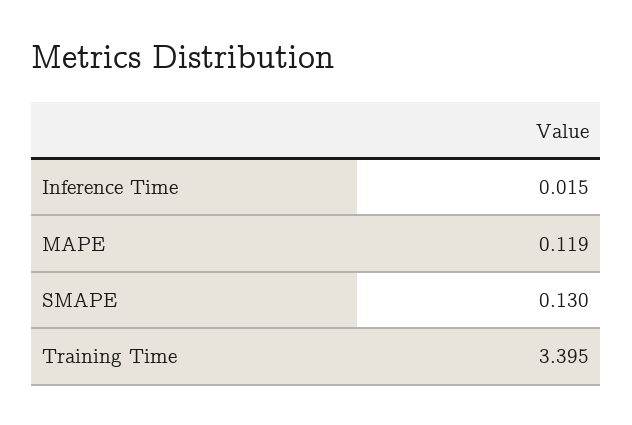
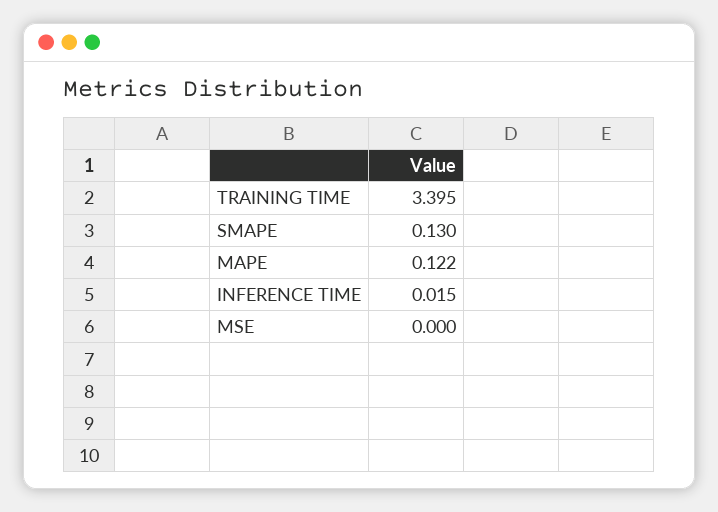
  {
    "Inference Time": 0.015,
-   "MAPE": 0.119,
+   "MAPE": 0.122,
    "SMAPE": 0.13,
-   "Training Time": 3.395
+   "Training Time": 3.395,
+   "MSE": 0
  }

